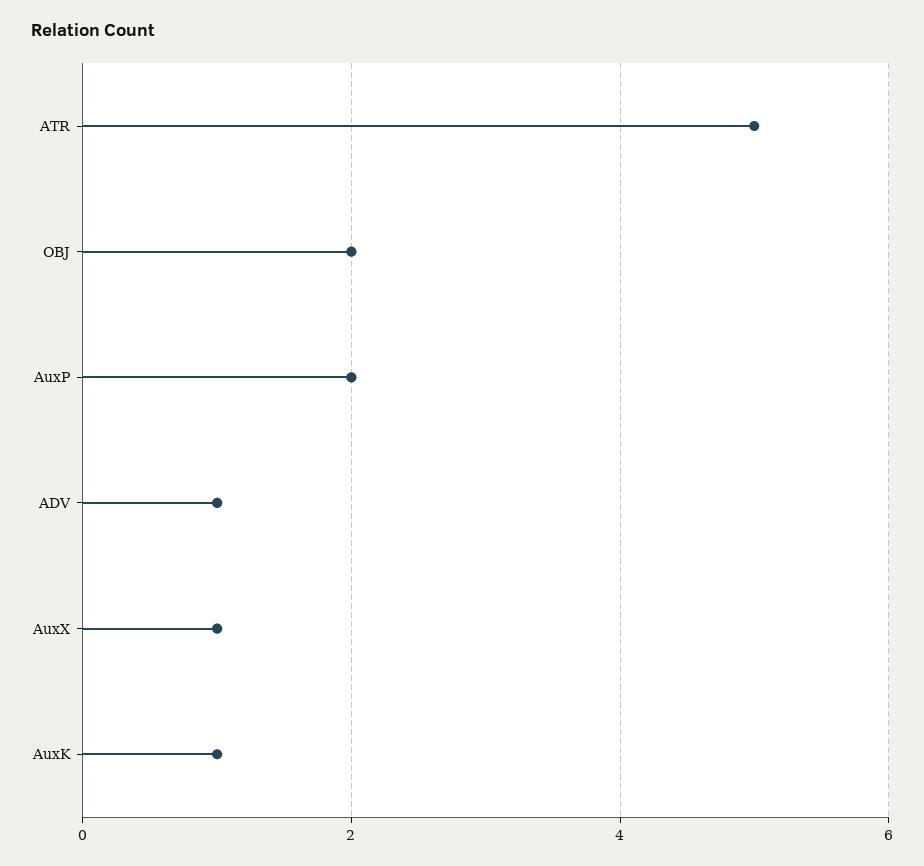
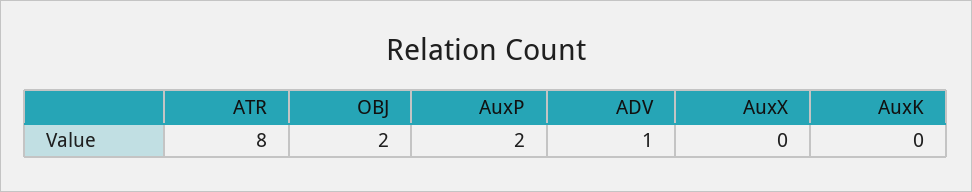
  {
-   "ATR": 5,
+   "ATR": 8,
    "OBJ": 2,
    "AuxP": 2,
    "ADV": 1,
-   "AuxX": 1,
+   "AuxX": 0,
-   "AuxK": 1
+   "AuxK": 0
  }

